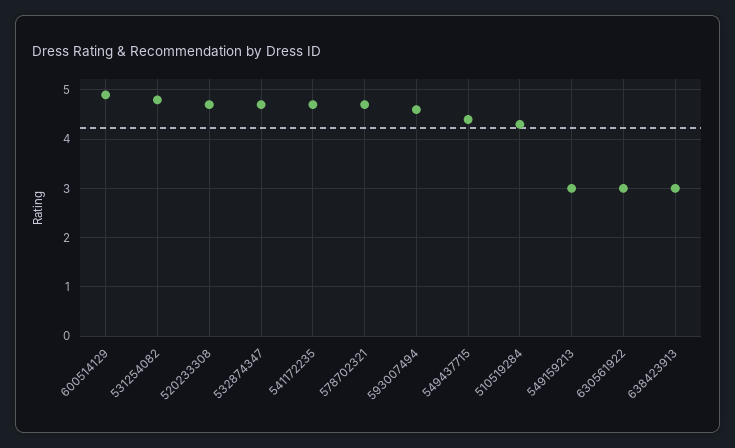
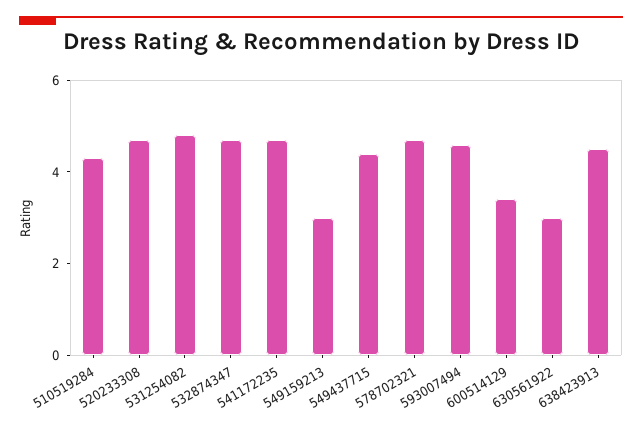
  {
-   "600514129": 5,
+   "600514129": 3.5,
    "531254082": 5,
    "520233308": 4.5,
    "532874347": 4.5,
    "541172235": 4.5,
    "578702321": 4.5,
    "593007494": 4.5,
    "549437715": 4.5,
    "510519284": 4.5,
    "549159213": 3,
    "630561922": 3,
-   "638423913": 3
+   "638423913": 4.5
  }

